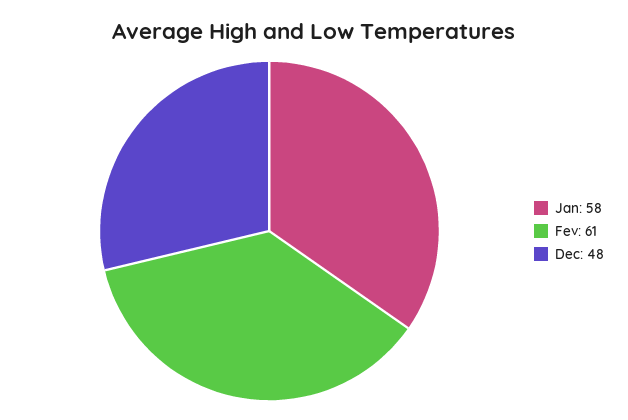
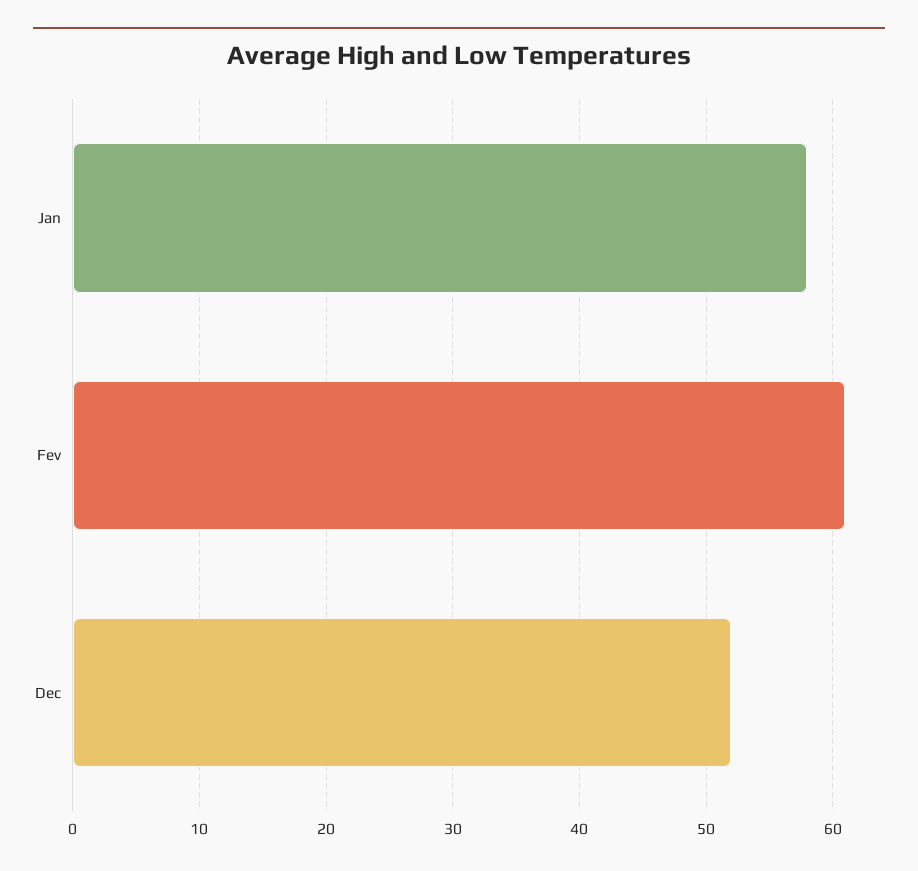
  {
    "Jan": 58,
    "Fev": 61,
-   "Dec": 48
+   "Dec": 52
  }

